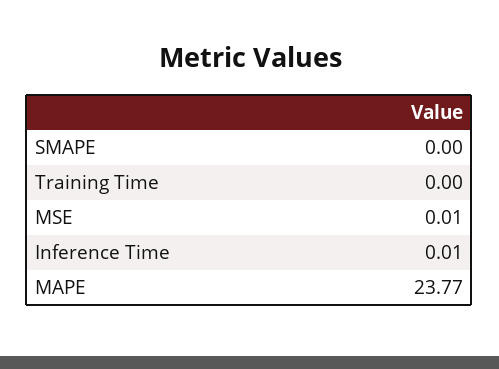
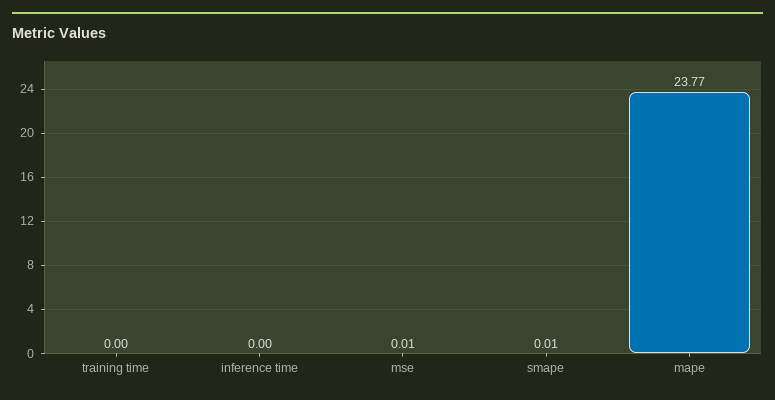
  {
-   "SMAPE": 0,
+   "SMAPE": 0.01,
    "Training Time": 0,
    "MSE": 0.01,
-   "Inference Time": 0.01,
+   "Inference Time": 0,
    "MAPE": 23.77
  }

